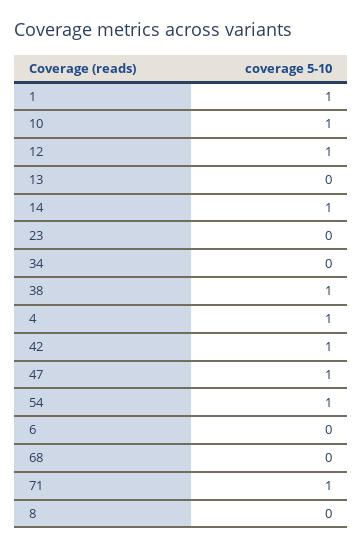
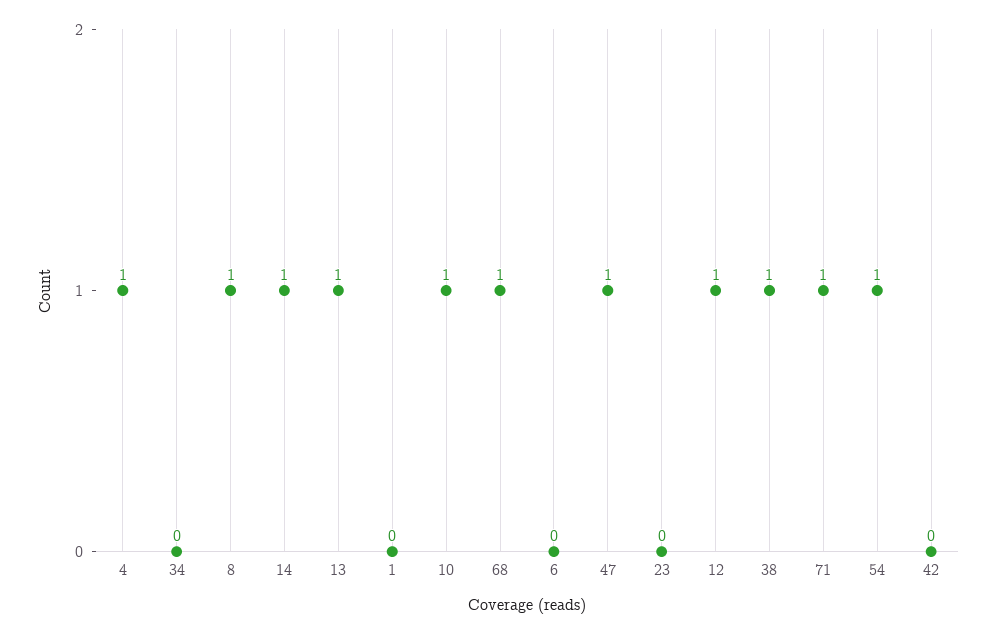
  {
-   "1": 1,
+   "1": 0,
    "10": 1,
    "12": 1,
-   "13": 0,
+   "13": 1,
    "14": 1,
    "23": 0,
    "34": 0,
    "38": 1,
    "4": 1,
-   "42": 1,
+   "42": 0,
    "47": 1,
    "54": 1,
    "6": 0,
-   "68": 0,
+   "68": 1,
    "71": 1,
-   "8": 0
+   "8": 1
  }

